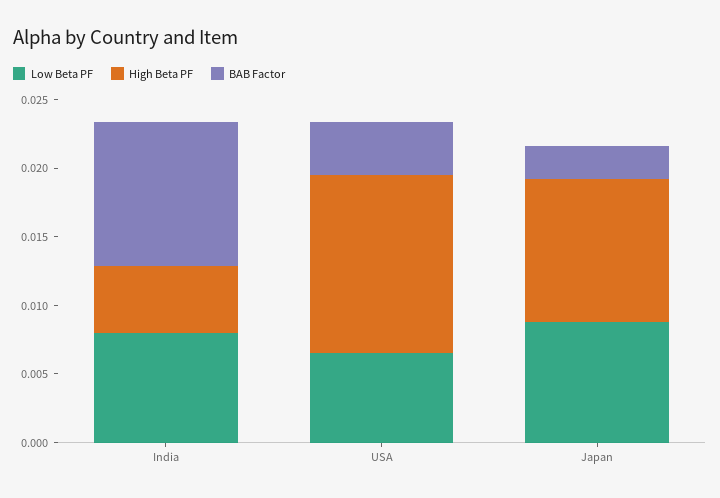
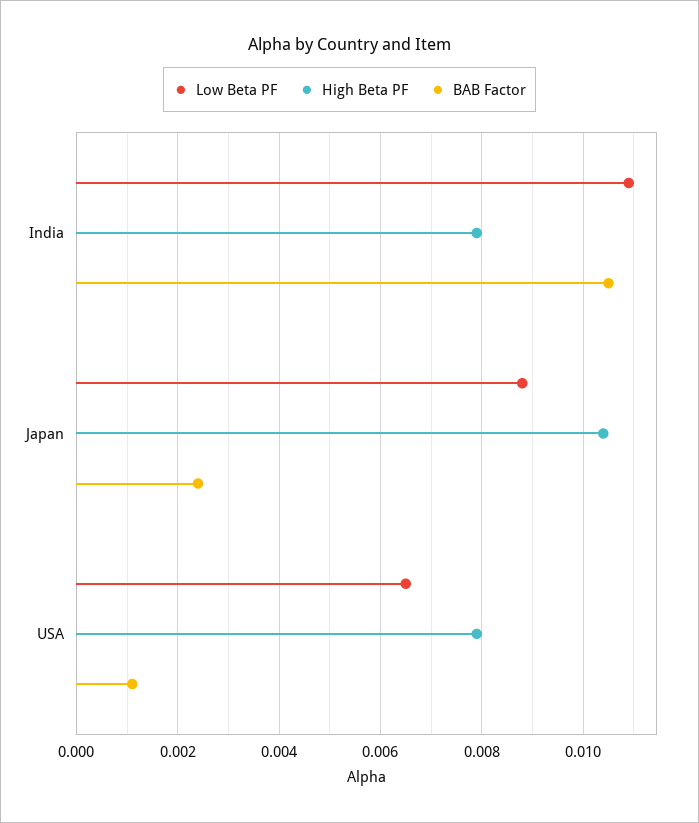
  {
    "Low Beta PF": {
-     "India": 0.008,
+     "India": 0.011,
      "USA": 0.0065,
      "Japan": 0.009
    },
    "High Beta PF": {
-     "India": 0.005,
+     "India": 0.008,
-     "USA": 0.013,
+     "USA": 0.008,
      "Japan": 0.0105
    },
    "BAB Factor": {
      "India": 0.0105,
-     "USA": 0.004,
+     "USA": 0.001,
      "Japan": 0.0025
    }
  }

